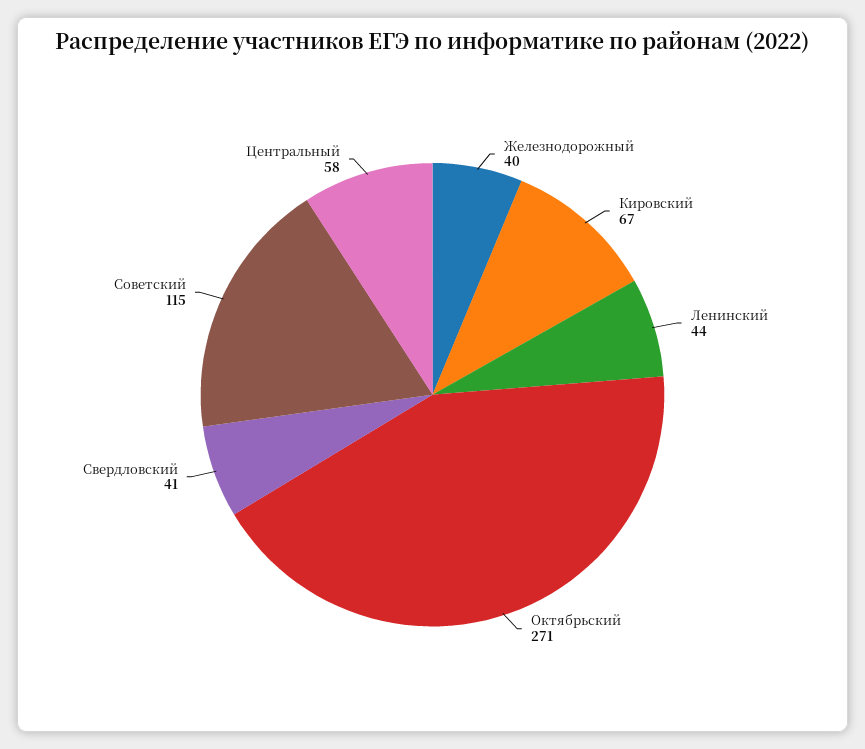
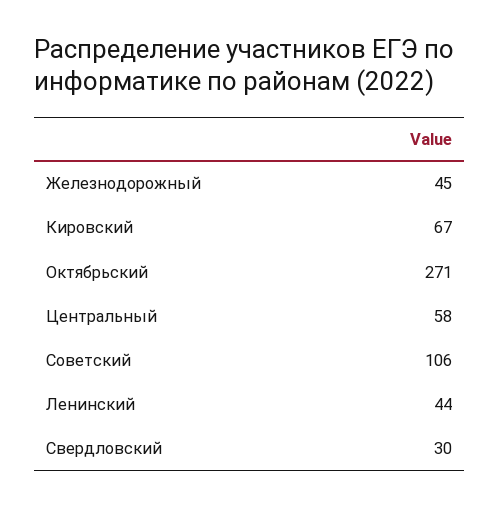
  {
-   "Железнодорожный": 40,
+   "Железнодорожный": 45,
    "Кировский": 67,
    "Ленинский": 44,
    "Октябрьский": 271,
-   "Свердловский": 41,
+   "Свердловский": 30,
-   "Советский": 115,
+   "Советский": 106,
    "Центральный": 58
  }

